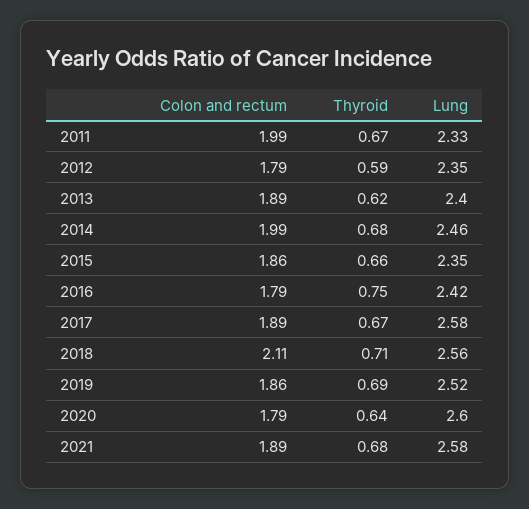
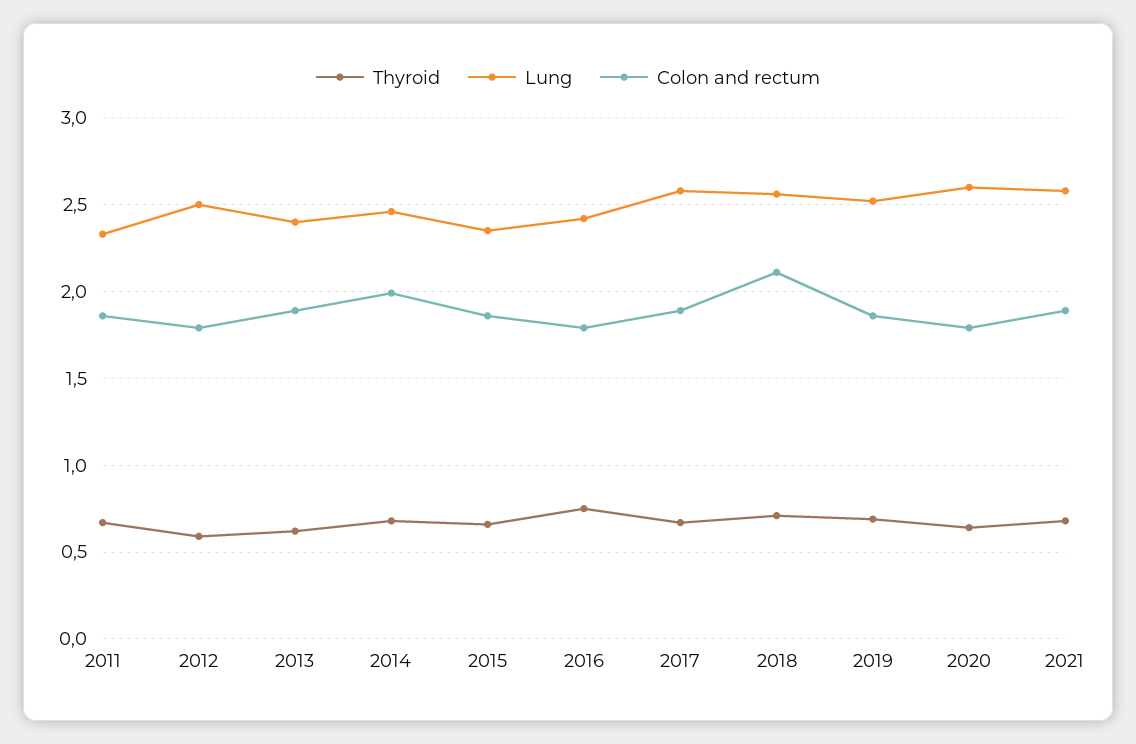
  {
    "Colon and rectum": {
-     "2011": 1.99,
+     "2011": 1.85,
      "2012": 1.79,
      "2013": 1.89,
      "2014": 1.99,
      "2015": 1.86,
      "2016": 1.79,
      "2017": 1.89,
      "2018": 2.11,
      "2019": 1.86,
      "2020": 1.79,
      "2021": 1.89
    },
    "Thyroid": {
      "2011": 0.67,
      "2012": 0.59,
      "2013": 0.62,
      "2014": 0.68,
      "2015": 0.66,
      "2016": 0.75,
      "2017": 0.67,
      "2018": 0.71,
      "2019": 0.69,
      "2020": 0.64,
      "2021": 0.68
    },
    "Lung": {
      "2011": 2.33,
-     "2012": 2.35,
+     "2012": 2.5,
      "2013": 2.4,
      "2014": 2.46,
      "2015": 2.35,
      "2016": 2.42,
      "2017": 2.58,
      "2018": 2.56,
      "2019": 2.52,
      "2020": 2.6,
      "2021": 2.58
    }
  }

